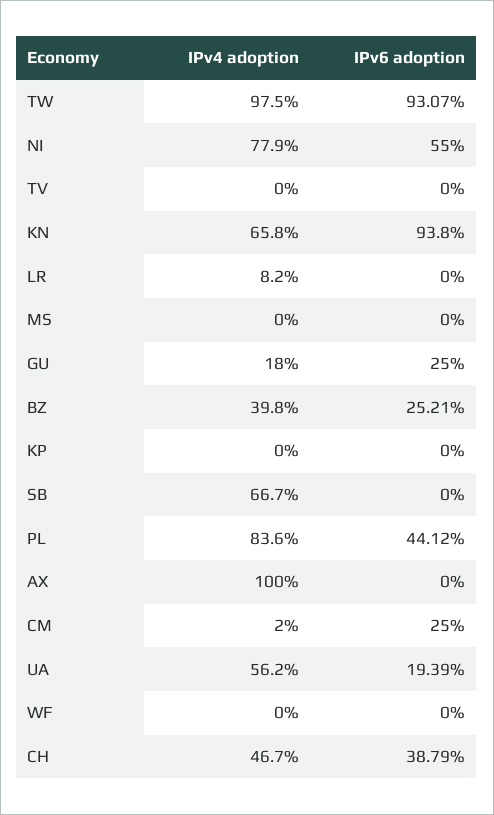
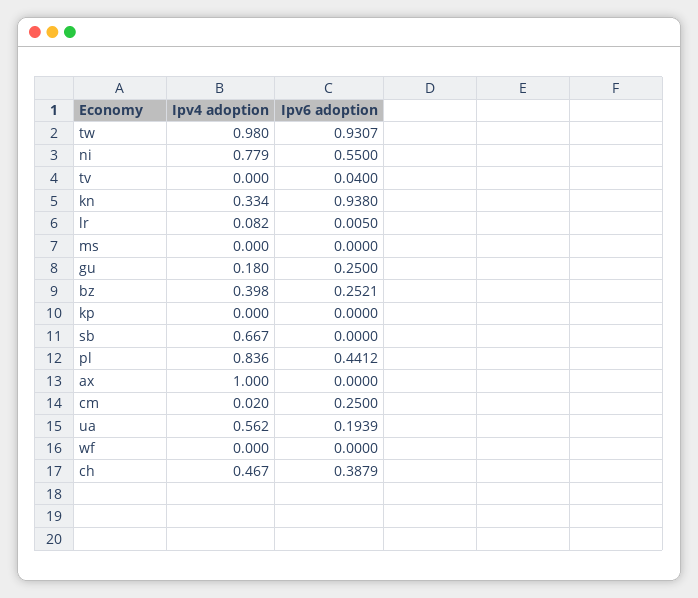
  {
    "IPv4 adoption": {
-     "TW": 0.975,
+     "TW": 0.98,
      "NI": 0.779,
      "TV": 0,
-     "KN": 0.658,
+     "KN": 0.334,
      "LR": 0.082,
      "MS": 0,
      "GU": 0.18,
      "BZ": 0.398,
      "KP": 0,
      "SB": 0.667,
      "PL": 0.836,
      "AX": 1,
      "CM": 0.02,
      "UA": 0.562,
      "WF": 0,
      "CH": 0.467
    },
    "IPv6 adoption": {
      "TW": 0.9307,
      "NI": 0.55,
-     "TV": 0,
+     "TV": 0.04,
      "KN": 0.938,
-     "LR": 0,
+     "LR": 0.005,
      "MS": 0,
      "GU": 0.25,
      "BZ": 0.2521,
      "KP": 0,
      "SB": 0,
      "PL": 0.4412,
      "AX": 0,
      "CM": 0.25,
      "UA": 0.1939,
      "WF": 0,
      "CH": 0.3879
    }
  }

